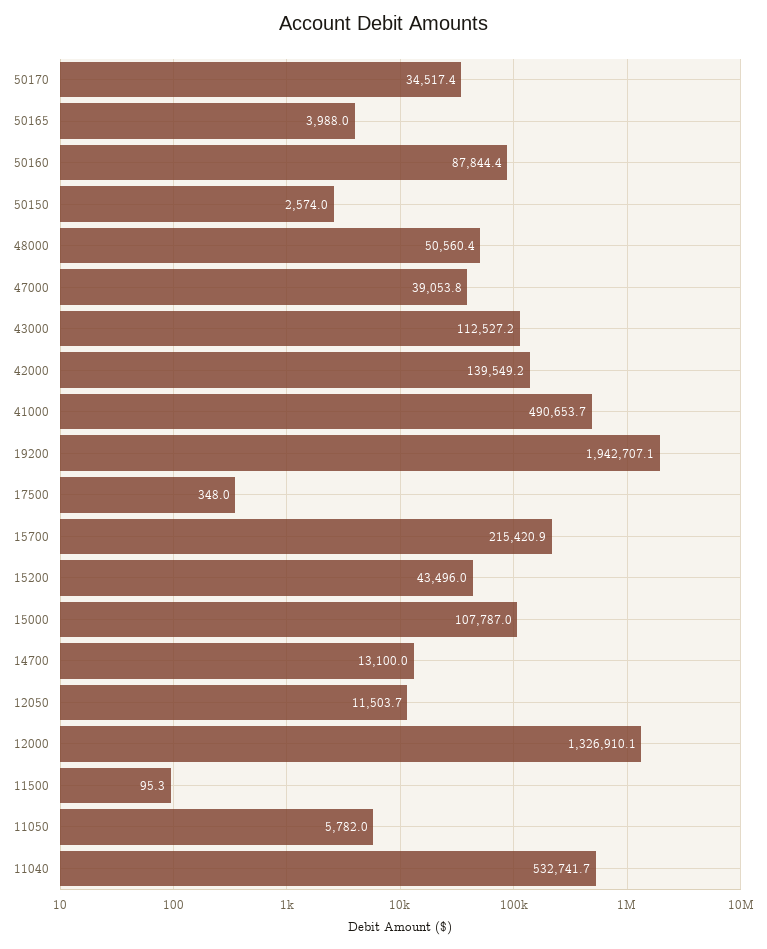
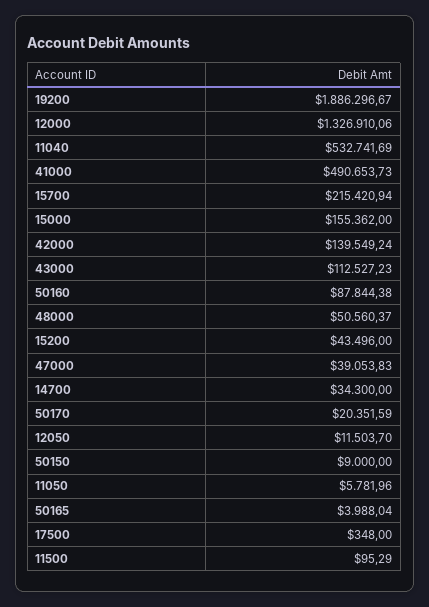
  {
-   "50170": 34517.4,
+   "50170": 20351.59,
    "50165": 3988.04,
    "50160": 87844.38,
-   "50150": 2574,
+   "50150": 9000,
    "48000": 50560.37,
    "47000": 39053.83,
    "43000": 112527.23,
    "42000": 139549.24,
    "41000": 490653.73,
-   "19200": 1942707.1,
+   "19200": 1886296.67,
    "17500": 348,
    "15700": 215420.94,
    "15200": 43496,
-   "15000": 107787,
+   "15000": 155362,
-   "14700": 13100,
+   "14700": 34300,
    "12050": 11503.7,
    "12000": 1326910.06,
    "11500": 95.29,
    "11050": 5781.96,
    "11040": 532741.69
  }

